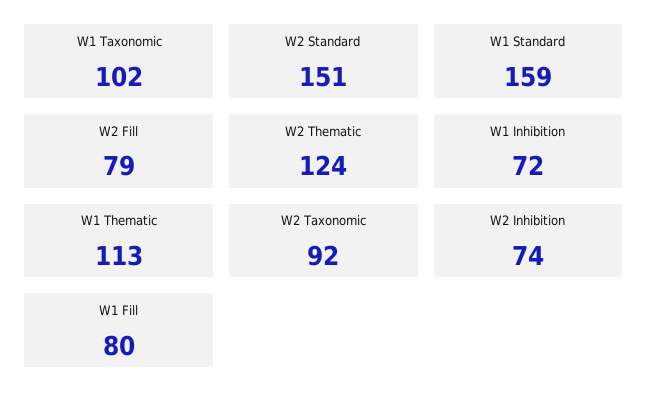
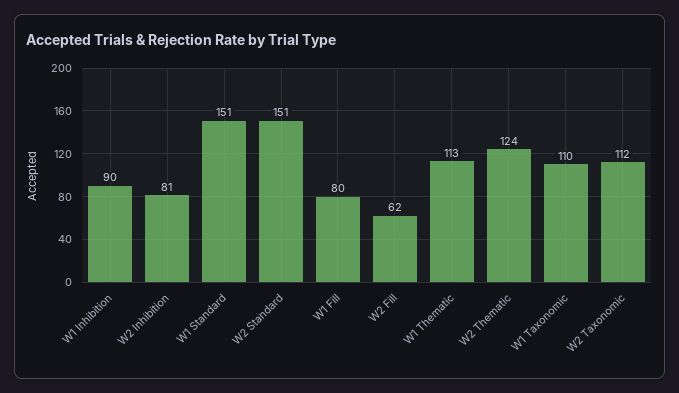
  {
-   "W1 Taxonomic": 102,
+   "W1 Taxonomic": 110,
    "W2 Standard": 151,
-   "W1 Standard": 159,
+   "W1 Standard": 151,
-   "W2 Fill": 79,
+   "W2 Fill": 62,
    "W2 Thematic": 124,
-   "W1 Inhibition": 72,
+   "W1 Inhibition": 90,
    "W1 Thematic": 113,
-   "W2 Taxonomic": 92,
+   "W2 Taxonomic": 112,
-   "W2 Inhibition": 74,
+   "W2 Inhibition": 81,
    "W1 Fill": 80
  }

